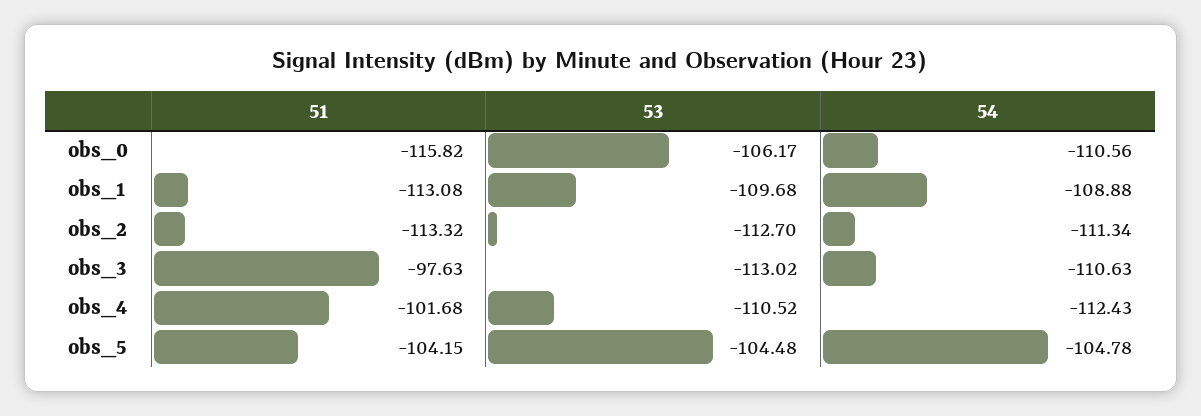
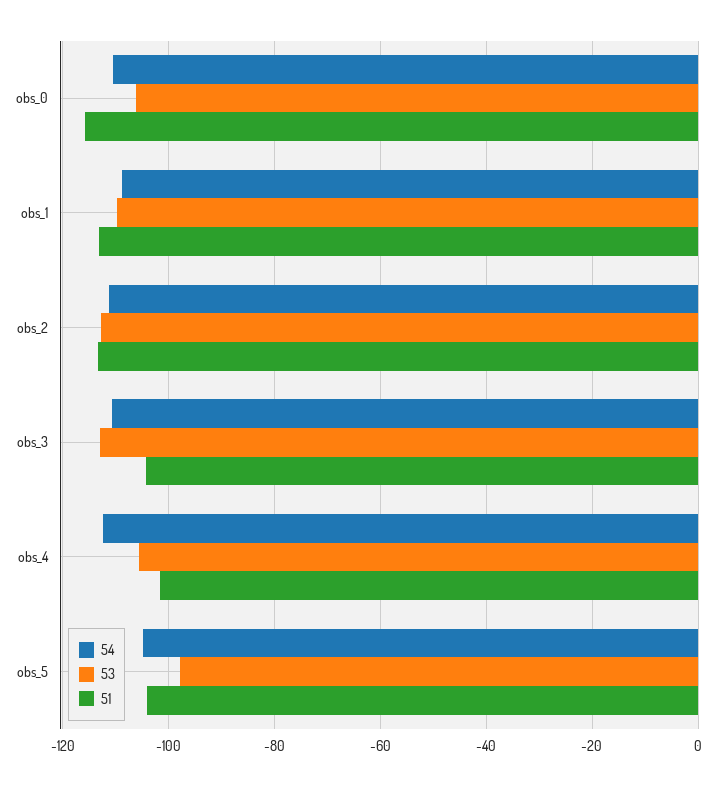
  {
    "51": {
      "obs_0": -115.82,
      "obs_1": -113.08,
      "obs_2": -113.32,
-     "obs_3": -97.63,
+     "obs_3": -104,
      "obs_4": -101.68,
      "obs_5": -104.15
    },
    "53": {
      "obs_0": -106.17,
      "obs_1": -109.68,
      "obs_2": -112.7,
      "obs_3": -113.02,
-     "obs_4": -110.52,
+     "obs_4": -106,
-     "obs_5": -104.48
+     "obs_5": -98
    },
    "54": {
      "obs_0": -110.56,
      "obs_1": -108.88,
      "obs_2": -111.34,
      "obs_3": -110.63,
      "obs_4": -112.43,
      "obs_5": -104.78
    }
  }

